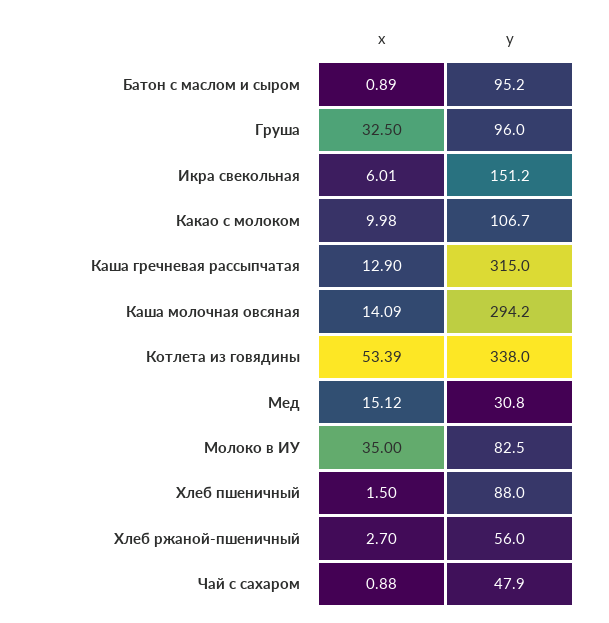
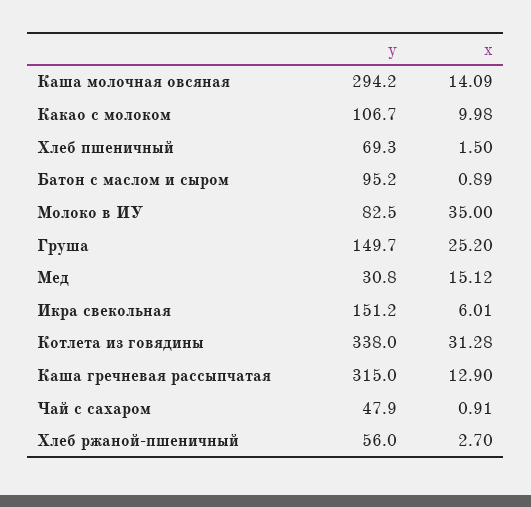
  {
    "x": {
      "Батон с маслом и сыром": 0.89,
-     "Груша": 32.5,
+     "Груша": 25.2,
      "Икра свекольная": 6.01,
      "Какао с молоком": 9.98,
      "Каша гречневая рассыпчатая": 12.9,
      "Каша молочная овсяная": 14.09,
-     "Котлета из говядины": 53.39,
+     "Котлета из говядины": 31.28,
      "Мед": 15.12,
      "Молоко в ИУ": 35,
      "Хлеб пшеничный": 1.5,
      "Хлеб ржаной-пшеничный": 2.7,
-     "Чай с сахаром": 0.88
+     "Чай с сахаром": 0.91
    },
    "y": {
      "Батон с маслом и сыром": 95.2,
-     "Груша": 96,
+     "Груша": 149.7,
      "Икра свекольная": 151.2,
      "Какао с молоком": 106.7,
      "Каша гречневая рассыпчатая": 315,
      "Каша молочная овсяная": 294.2,
      "Котлета из говядины": 338,
      "Мед": 30.8,
      "Молоко в ИУ": 82.5,
-     "Хлеб пшеничный": 88,
+     "Хлеб пшеничный": 69.3,
      "Хлеб ржаной-пшеничный": 56,
      "Чай с сахаром": 47.9
    }
  }

